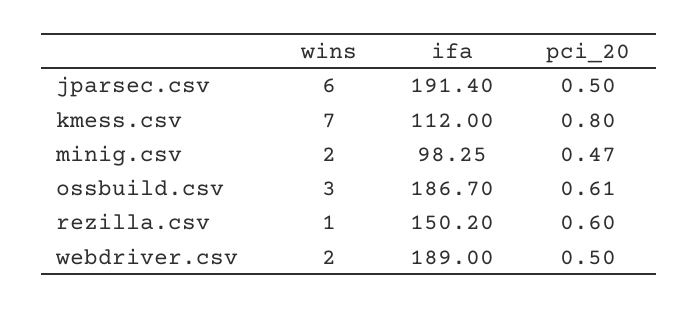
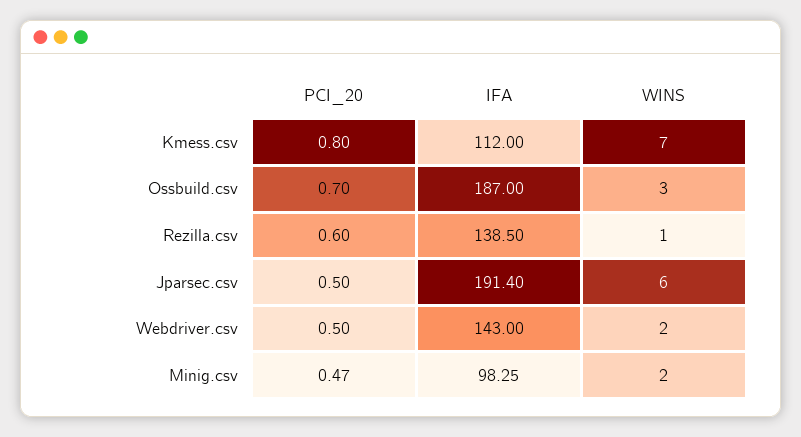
  {
    "wins": {
      "jparsec.csv": 6,
      "kmess.csv": 7,
      "minig.csv": 2,
      "ossbuild.csv": 3,
      "rezilla.csv": 1,
      "webdriver.csv": 2
    },
    "ifa": {
      "jparsec.csv": 191.4,
      "kmess.csv": 112,
      "minig.csv": 98.25,
-     "ossbuild.csv": 186.7,
+     "ossbuild.csv": 187,
-     "rezilla.csv": 150.2,
+     "rezilla.csv": 138.5,
-     "webdriver.csv": 189
+     "webdriver.csv": 143
    },
    "pci_20": {
      "jparsec.csv": 0.5,
      "kmess.csv": 0.8,
      "minig.csv": 0.47,
-     "ossbuild.csv": 0.61,
+     "ossbuild.csv": 0.7,
      "rezilla.csv": 0.6,
      "webdriver.csv": 0.5
    }
  }

